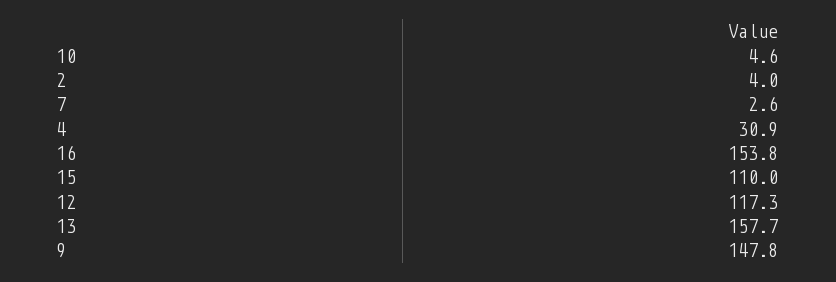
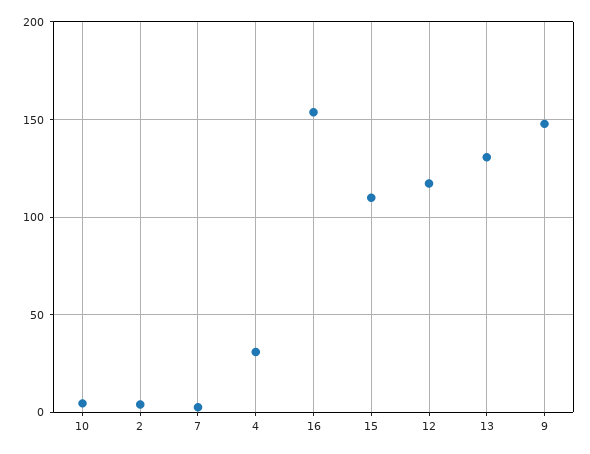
  {
    "10": 4.6,
    "2": 4,
    "7": 2.6,
    "4": 30.9,
    "16": 153.8,
    "15": 110,
    "12": 117.3,
-   "13": 157.7,
+   "13": 130,
    "9": 147.8
  }

